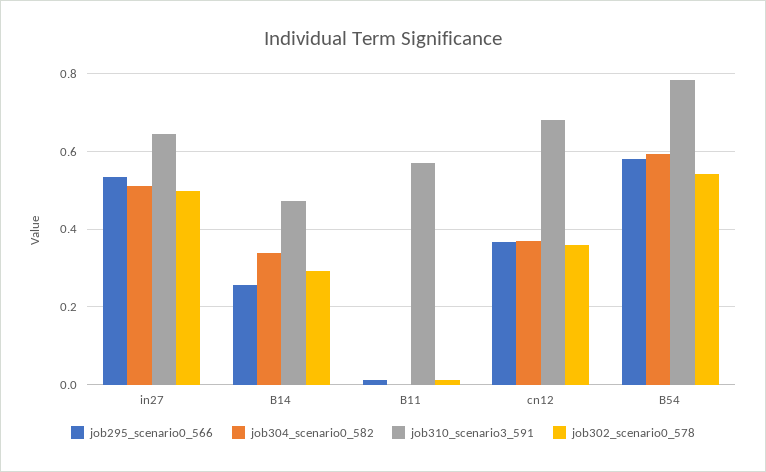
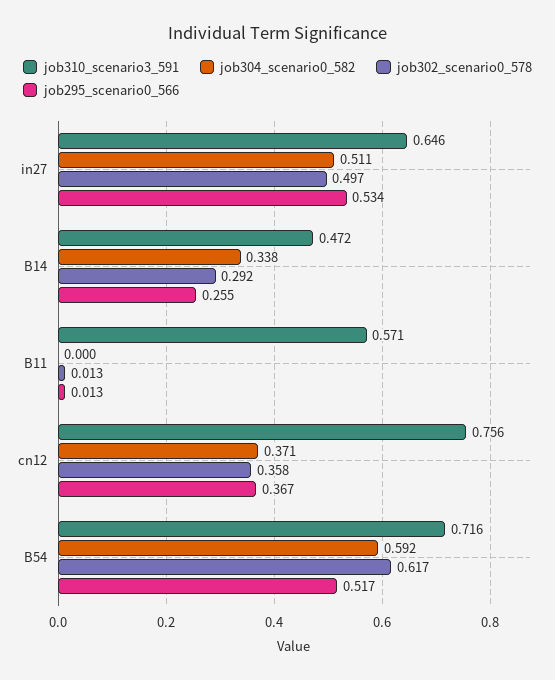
  {
    "job295_scenario0_566": {
      "in27": 0.534,
      "B14": 0.255,
      "B11": 0.013,
      "cn12": 0.367,
-     "B54": 0.58
+     "B54": 0.517
    },
    "job304_scenario0_582": {
      "in27": 0.511,
      "B14": 0.338,
      "B11": 0,
      "cn12": 0.371,
      "B54": 0.592
    },
    "job310_scenario3_591": {
      "in27": 0.646,
      "B14": 0.472,
      "B11": 0.571,
-     "cn12": 0.68,
+     "cn12": 0.756,
-     "B54": 0.78
+     "B54": 0.716
    },
    "job302_scenario0_578": {
      "in27": 0.497,
      "B14": 0.292,
      "B11": 0.013,
      "cn12": 0.358,
-     "B54": 0.54
+     "B54": 0.617
    }
  }

